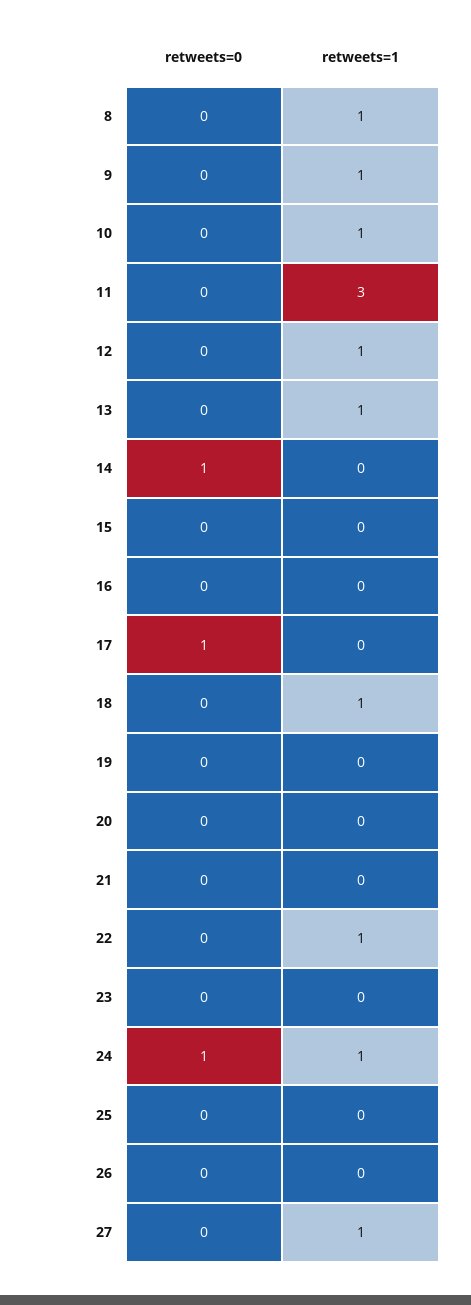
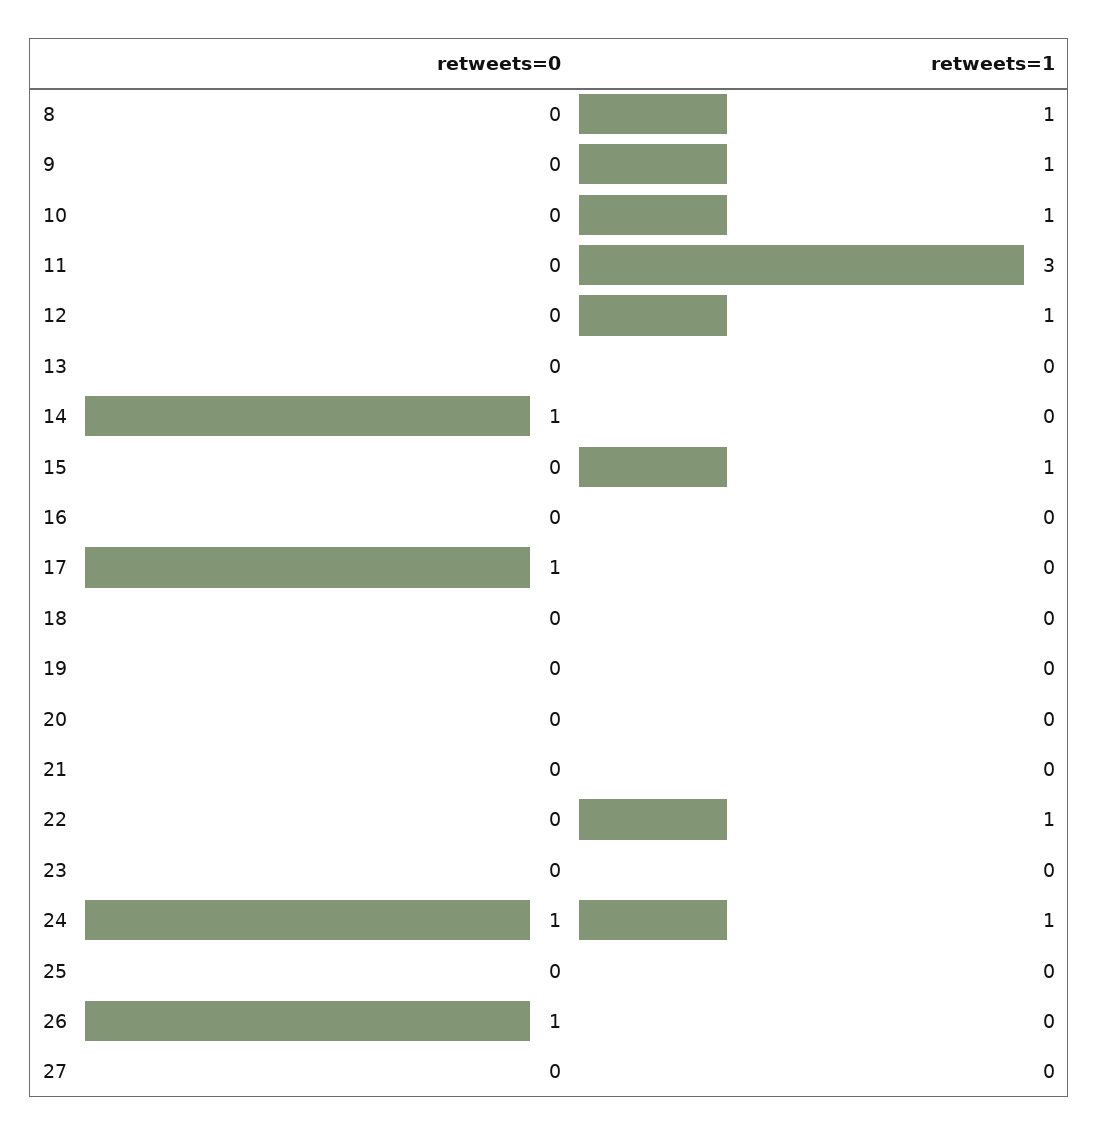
  {
    "retweets=0": {
      "8": 0,
      "9": 0,
      "10": 0,
      "11": 0,
      "12": 0,
      "13": 0,
      "14": 1,
      "15": 0,
      "16": 0,
      "17": 1,
      "18": 0,
      "19": 0,
      "20": 0,
      "21": 0,
      "22": 0,
      "23": 0,
      "24": 1,
      "25": 0,
-     "26": 0,
+     "26": 1,
      "27": 0
    },
    "retweets=1": {
      "8": 1,
      "9": 1,
      "10": 1,
      "11": 3,
      "12": 1,
-     "13": 1,
+     "13": 0,
      "14": 0,
-     "15": 0,
+     "15": 1,
      "16": 0,
      "17": 0,
-     "18": 1,
+     "18": 0,
      "19": 0,
      "20": 0,
      "21": 0,
      "22": 1,
      "23": 0,
      "24": 1,
      "25": 0,
      "26": 0,
-     "27": 1
+     "27": 0
    }
  }

